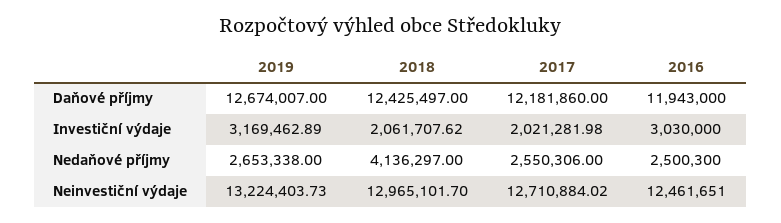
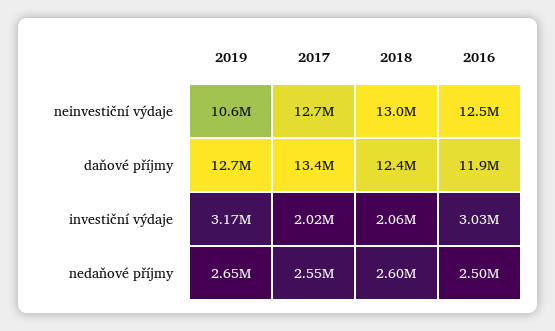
  {
    "2019": {
      "Daňové příjmy": 12674007,
      "Investiční výdaje": 3169462.89,
      "Nedaňové příjmy": 2653338,
-     "Neinvestiční výdaje": 13224403.73
+     "Neinvestiční výdaje": 10600000
    },
    "2018": {
      "Daňové příjmy": 12425497,
      "Investiční výdaje": 2061707.62,
-     "Nedaňové příjmy": 4136297,
+     "Nedaňové příjmy": 2600000,
      "Neinvestiční výdaje": 12965101.7
    },
    "2017": {
-     "Daňové příjmy": 12181860,
+     "Daňové příjmy": 13400000,
      "Investiční výdaje": 2021281.98,
      "Nedaňové příjmy": 2550306,
      "Neinvestiční výdaje": 12710884.02
    },
    "2016": {
      "Daňové příjmy": 11943000,
      "Investiční výdaje": 3030000,
      "Nedaňové příjmy": 2500300,
      "Neinvestiční výdaje": 12461651
    }
  }

